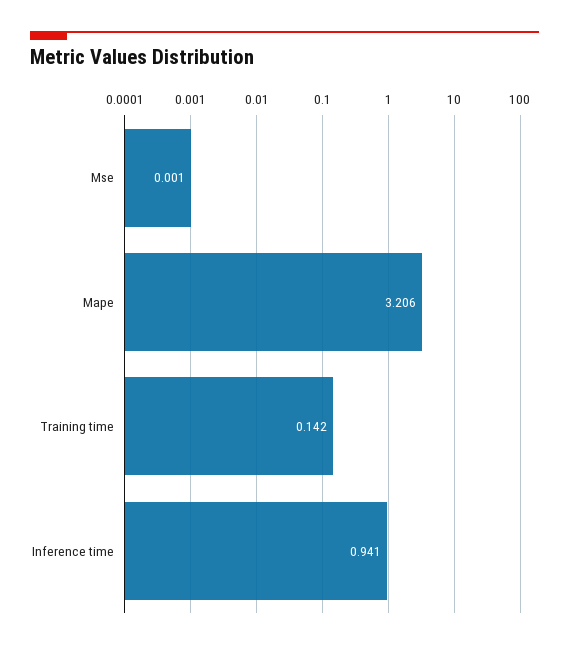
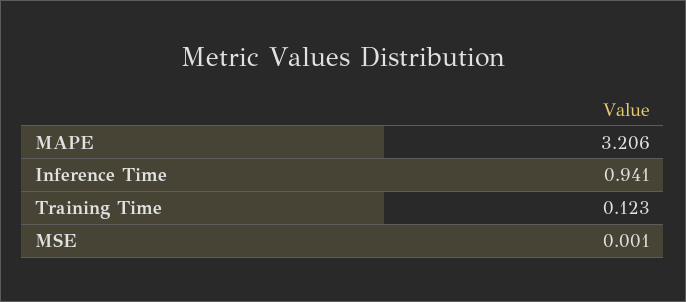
  {
    "Mse": 0.001,
    "Mape": 3.206,
-   "Training time": 0.142,
+   "Training time": 0.123,
    "Inference time": 0.941
  }

